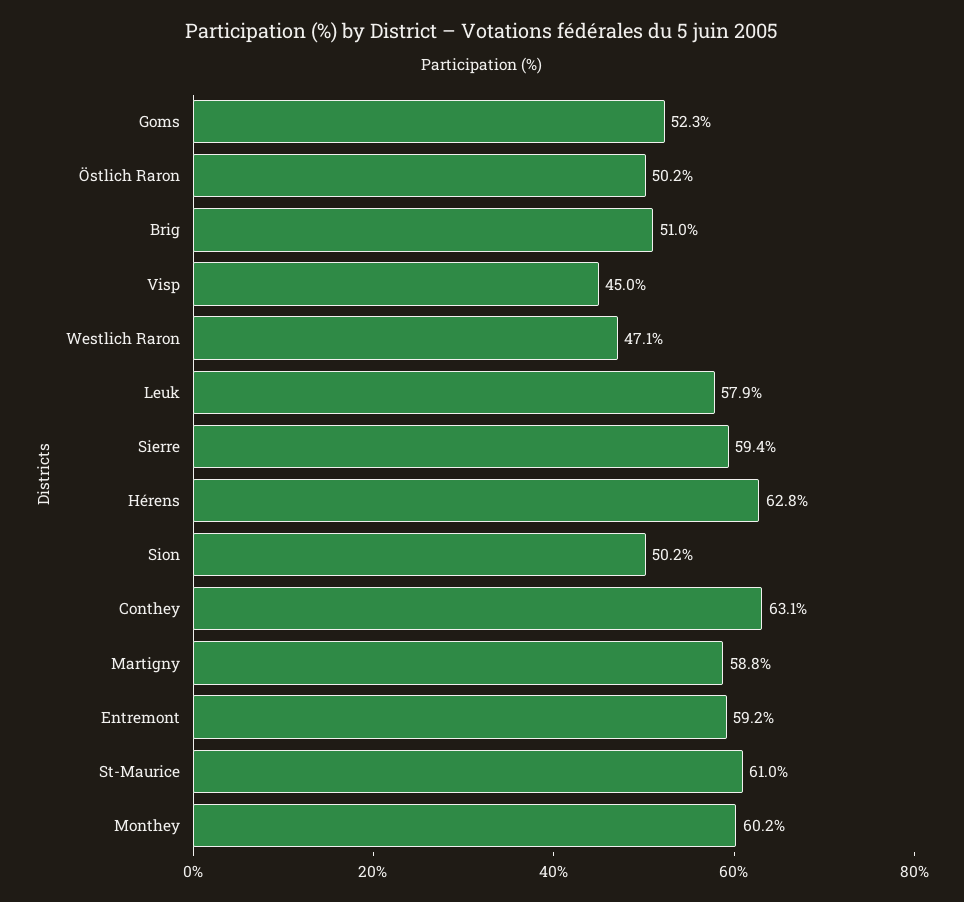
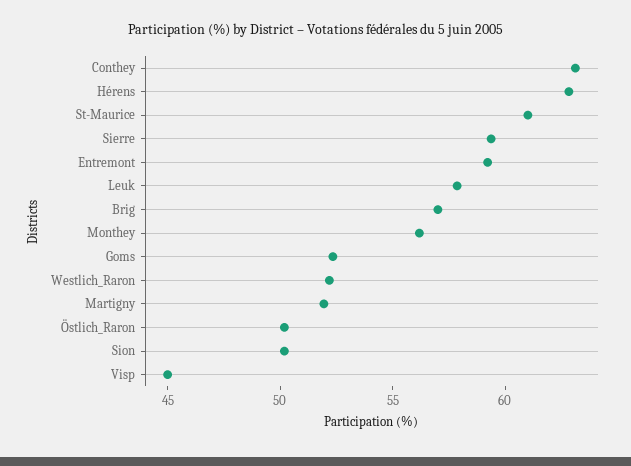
  {
    "Goms": 52.3,
    "Östlich Raron": 50.2,
-   "Brig": 51,
+   "Brig": 57,
    "Visp": 45,
-   "Westlich Raron": 47.1,
+   "Westlich Raron": 52,
    "Leuk": 57.9,
    "Sierre": 59.4,
    "Hérens": 62.8,
    "Sion": 50.2,
    "Conthey": 63.1,
-   "Martigny": 58.8,
+   "Martigny": 52,
    "Entremont": 59.2,
    "St-Maurice": 61,
-   "Monthey": 60.2
+   "Monthey": 56
  }

